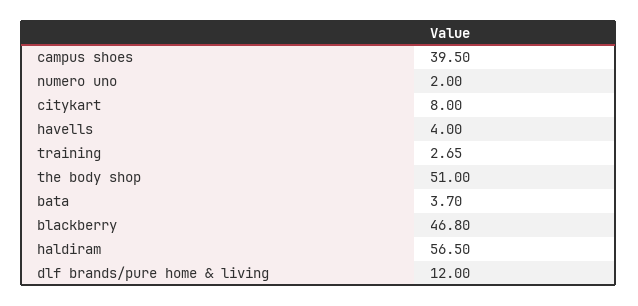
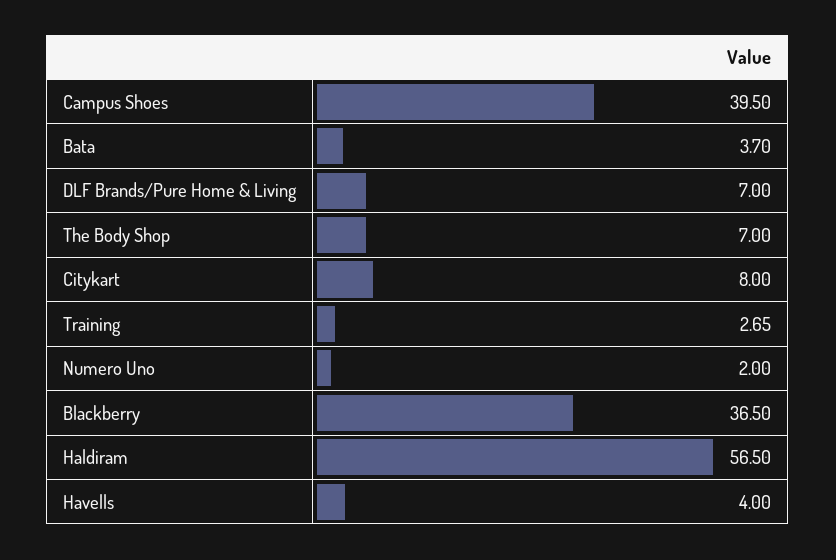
  {
    "campus shoes": 39.5,
    "numero uno": 2,
    "citykart": 8,
    "havells": 4,
    "training": 2.65,
-   "the body shop": 51,
+   "the body shop": 7,
    "bata": 3.7,
-   "blackberry": 46.8,
+   "blackberry": 36.5,
    "haldiram": 56.5,
-   "dlf brands/pure home & living": 12
+   "dlf brands/pure home & living": 7
  }

